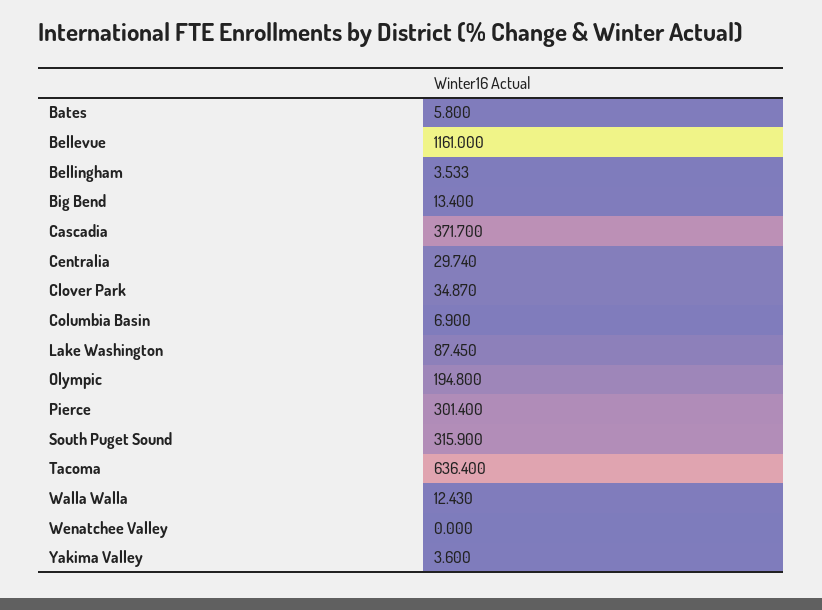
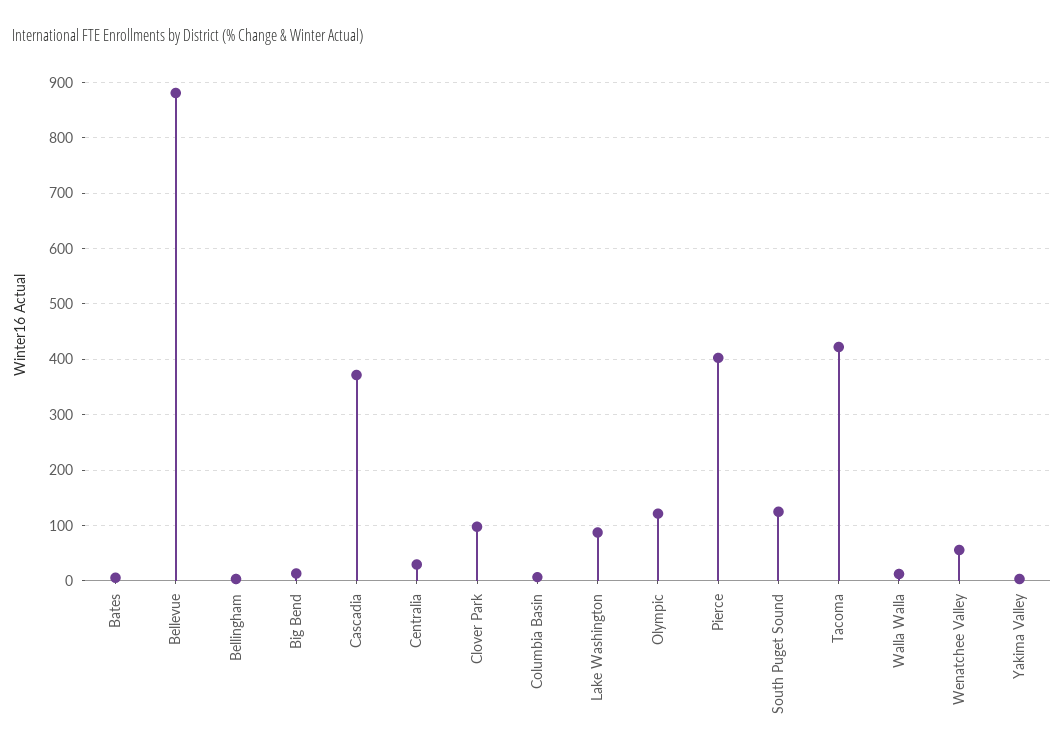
  {
    "Bates": 5.8,
-   "Bellevue": 1161,
+   "Bellevue": 880,
    "Bellingham": 3.533,
    "Big Bend": 13.4,
    "Cascadia": 371.7,
    "Centralia": 29.74,
-   "Clover Park": 34.87,
+   "Clover Park": 100,
    "Columbia Basin": 6.9,
    "Lake Washington": 87.45,
-   "Olympic": 194.8,
+   "Olympic": 120,
-   "Pierce": 301.4,
+   "Pierce": 400,
-   "South Puget Sound": 315.9,
+   "South Puget Sound": 120,
-   "Tacoma": 636.4,
+   "Tacoma": 420,
    "Walla Walla": 12.43,
-   "Wenatchee Valley": 0,
+   "Wenatchee Valley": 60,
    "Yakima Valley": 3.6
  }

